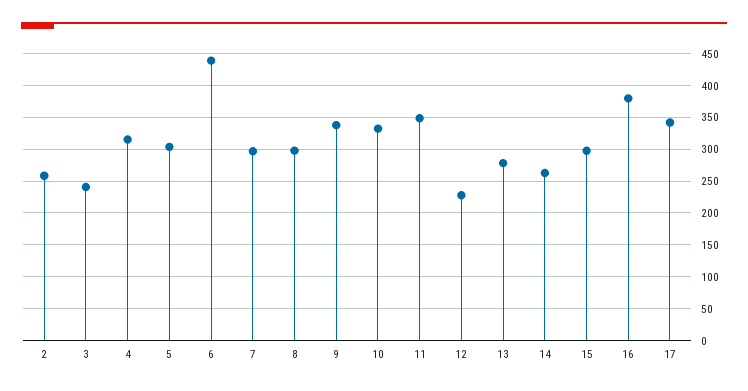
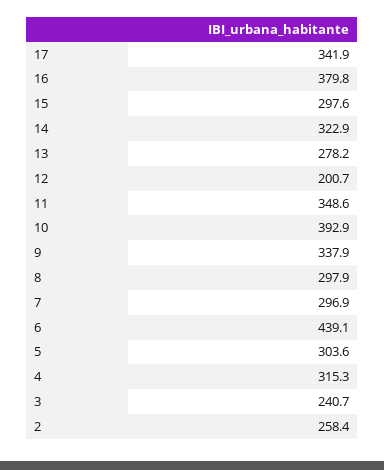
  {
    "2": 258.4,
    "3": 240.7,
    "4": 315.3,
    "5": 303.6,
    "6": 439.1,
    "7": 296.9,
    "8": 297.9,
    "9": 337.9,
-   "10": 330,
+   "10": 392.9,
    "11": 348.6,
-   "12": 230,
+   "12": 200.7,
    "13": 278.2,
-   "14": 260,
+   "14": 322.9,
    "15": 297.6,
    "16": 379.8,
    "17": 341.9
  }

